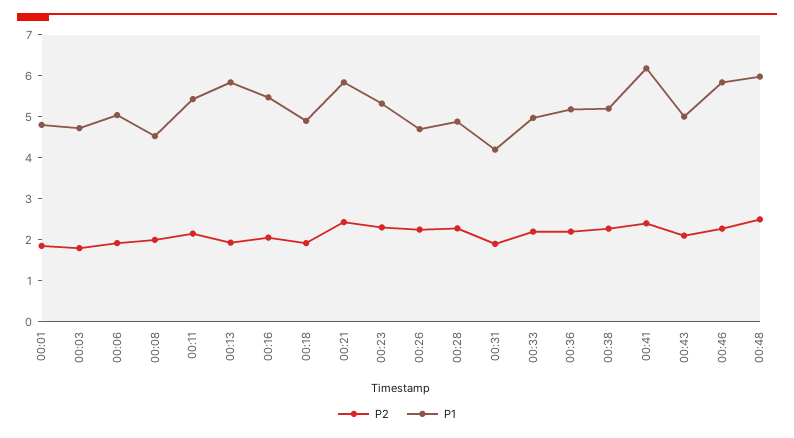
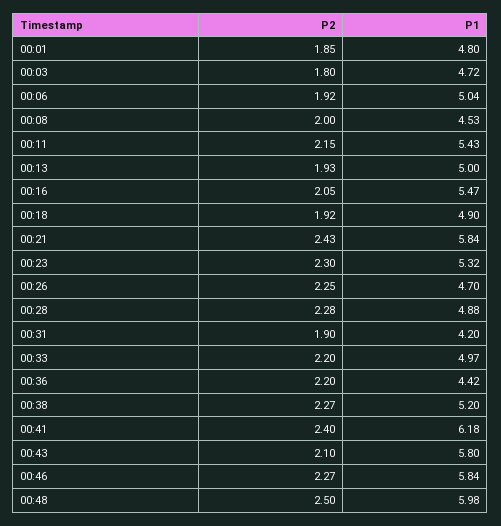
  {
    "P2": {
      "00:01": 1.85,
      "00:03": 1.8,
      "00:06": 1.92,
      "00:08": 2,
      "00:11": 2.15,
      "00:13": 1.93,
      "00:16": 2.05,
      "00:18": 1.92,
      "00:21": 2.43,
      "00:23": 2.3,
      "00:26": 2.25,
      "00:28": 2.28,
      "00:31": 1.9,
      "00:33": 2.2,
      "00:36": 2.2,
      "00:38": 2.27,
      "00:41": 2.4,
      "00:43": 2.1,
      "00:46": 2.27,
      "00:48": 2.5
    },
    "P1": {
      "00:01": 4.8,
      "00:03": 4.72,
      "00:06": 5.04,
      "00:08": 4.53,
      "00:11": 5.43,
-     "00:13": 5.8,
+     "00:13": 5,
      "00:16": 5.47,
      "00:18": 4.9,
      "00:21": 5.84,
      "00:23": 5.32,
      "00:26": 4.7,
      "00:28": 4.88,
      "00:31": 4.2,
      "00:33": 4.97,
-     "00:36": 5.2,
+     "00:36": 4.42,
      "00:38": 5.2,
      "00:41": 6.18,
-     "00:43": 5,
+     "00:43": 5.8,
      "00:46": 5.84,
      "00:48": 5.98
    }
  }

